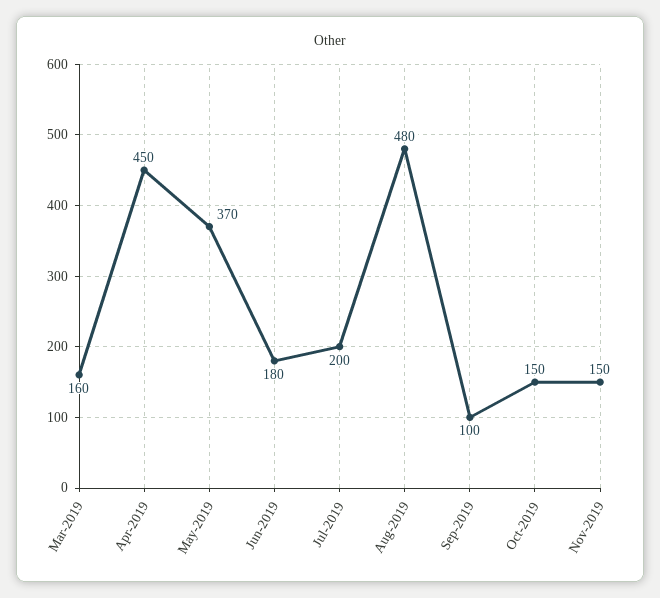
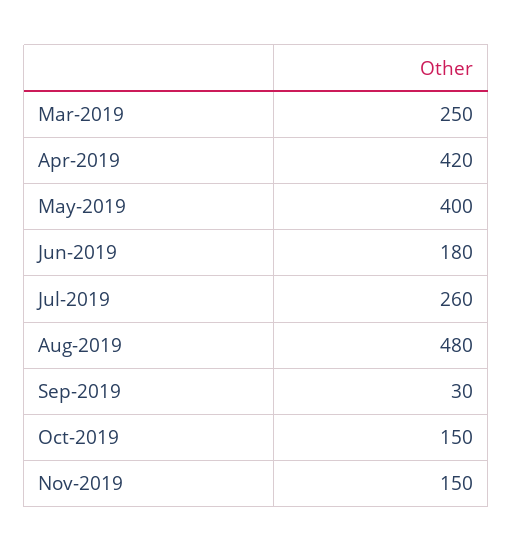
  {
-   "Mar-2019": 160,
+   "Mar-2019": 250,
-   "Apr-2019": 450,
+   "Apr-2019": 420,
-   "May-2019": 370,
+   "May-2019": 400,
    "Jun-2019": 180,
-   "Jul-2019": 200,
+   "Jul-2019": 260,
    "Aug-2019": 480,
-   "Sep-2019": 100,
+   "Sep-2019": 30,
    "Oct-2019": 150,
    "Nov-2019": 150
  }

